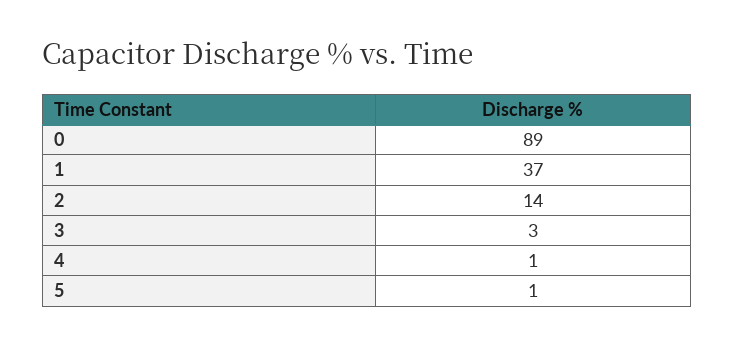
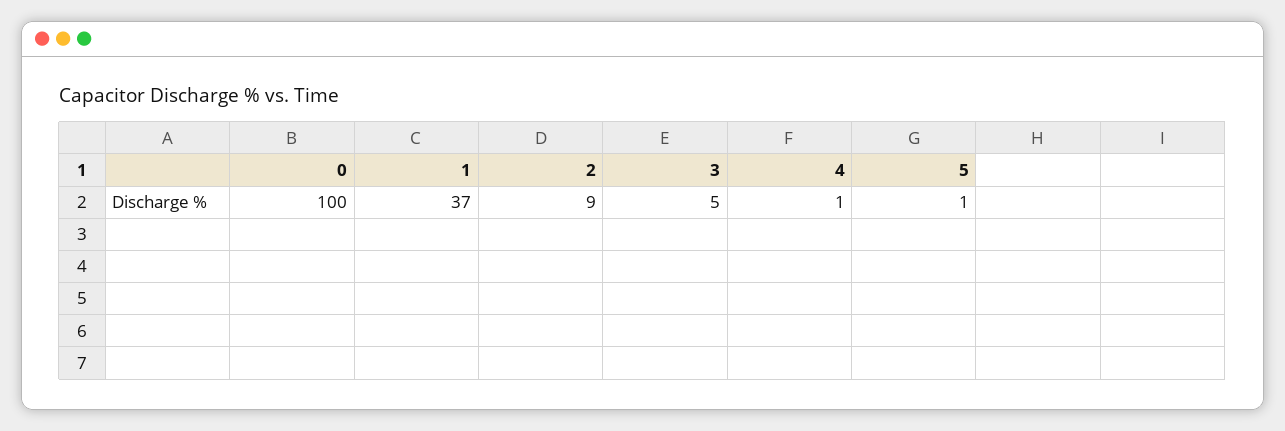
  {
-   "0": 89,
+   "0": 100,
    "1": 37,
-   "2": 14,
+   "2": 9,
-   "3": 3,
+   "3": 5,
    "4": 1,
    "5": 1
  }

